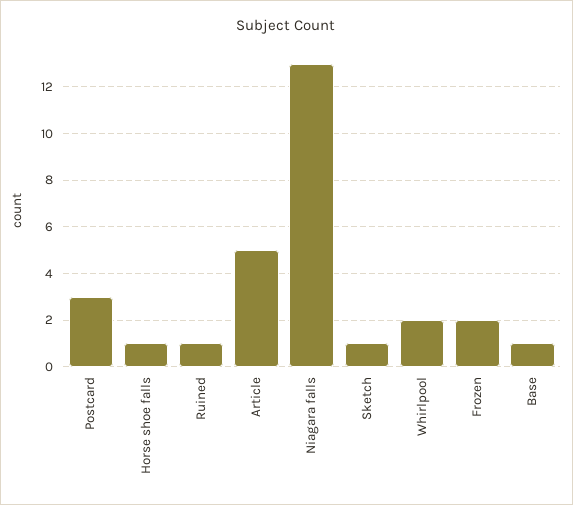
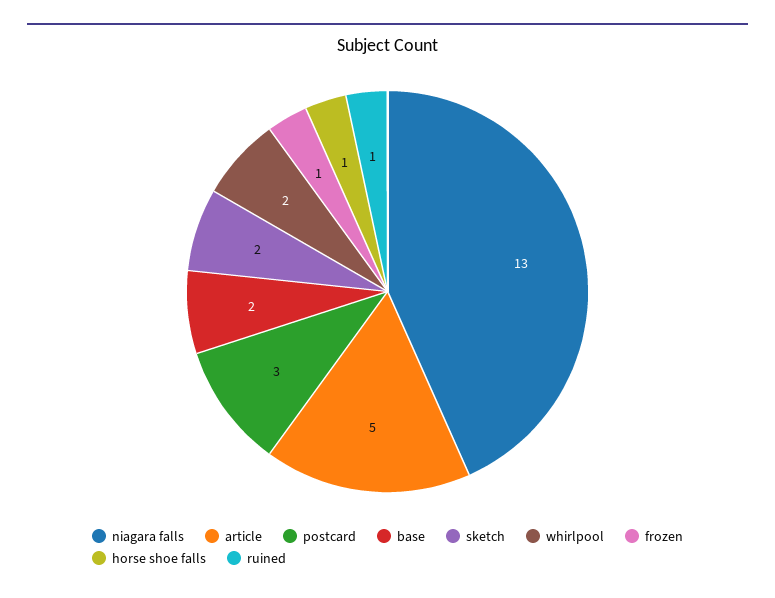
  {
    "Postcard": 3,
    "Horse shoe falls": 1,
    "Ruined": 1,
    "Article": 5,
    "Niagara falls": 13,
-   "Sketch": 1,
+   "Sketch": 2,
    "Whirlpool": 2,
-   "Frozen": 2,
+   "Frozen": 1,
-   "Base": 1
+   "Base": 2
  }

